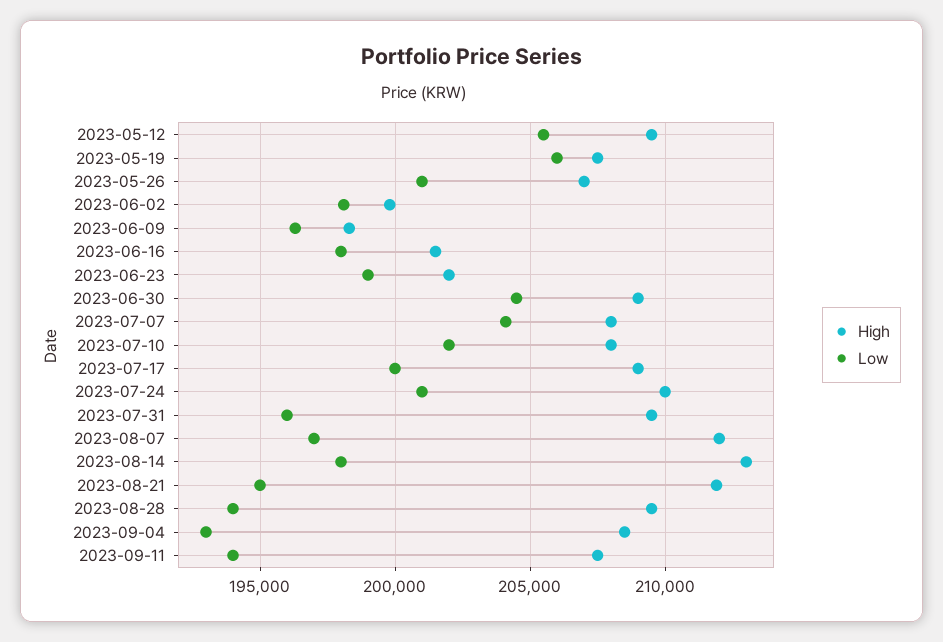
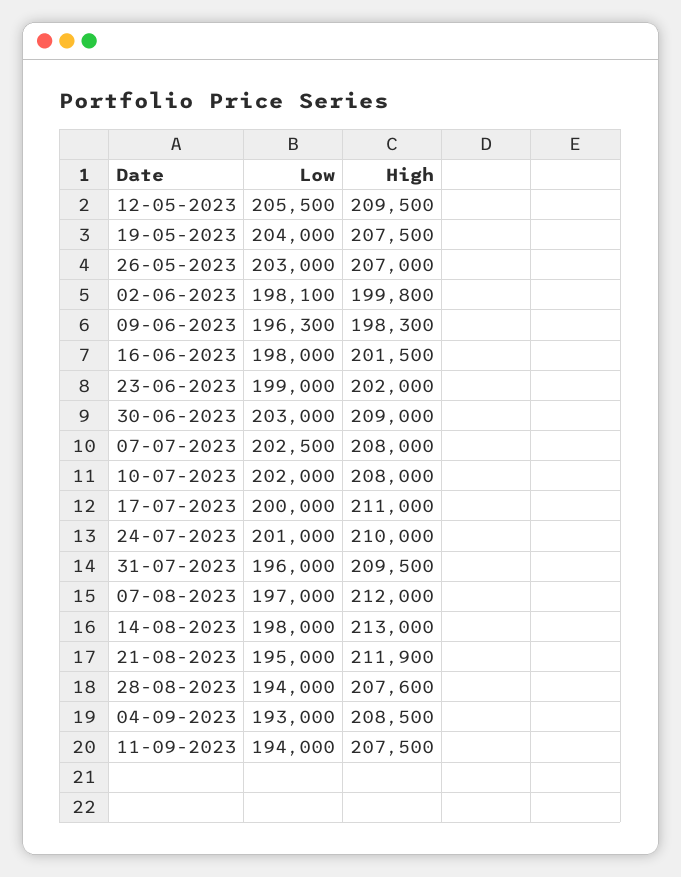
  {
    "High": {
      "2023-05-12": 209500,
      "2023-05-19": 207500,
      "2023-05-26": 207000,
      "2023-06-02": 199800,
      "2023-06-09": 198300,
      "2023-06-16": 201500,
      "2023-06-23": 202000,
      "2023-06-30": 209000,
      "2023-07-07": 208000,
      "2023-07-10": 208000,
-     "2023-07-17": 209000,
+     "2023-07-17": 211000,
      "2023-07-24": 210000,
      "2023-07-31": 209500,
      "2023-08-07": 212000,
      "2023-08-14": 213000,
      "2023-08-21": 211900,
-     "2023-08-28": 209500,
+     "2023-08-28": 207600,
      "2023-09-04": 208500,
      "2023-09-11": 207500
    },
    "Low": {
      "2023-05-12": 205500,
-     "2023-05-19": 206000,
+     "2023-05-19": 204000,
-     "2023-05-26": 201000,
+     "2023-05-26": 203000,
      "2023-06-02": 198100,
      "2023-06-09": 196300,
      "2023-06-16": 198000,
      "2023-06-23": 199000,
-     "2023-06-30": 204500,
+     "2023-06-30": 203000,
-     "2023-07-07": 204000,
+     "2023-07-07": 202500,
      "2023-07-10": 202000,
      "2023-07-17": 200000,
      "2023-07-24": 201000,
      "2023-07-31": 196000,
      "2023-08-07": 197000,
      "2023-08-14": 198000,
      "2023-08-21": 195000,
      "2023-08-28": 194000,
      "2023-09-04": 193000,
      "2023-09-11": 194000
    }
  }

